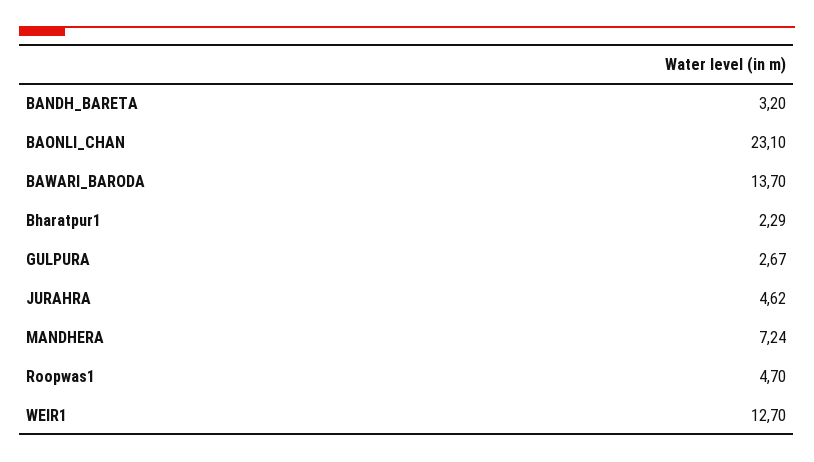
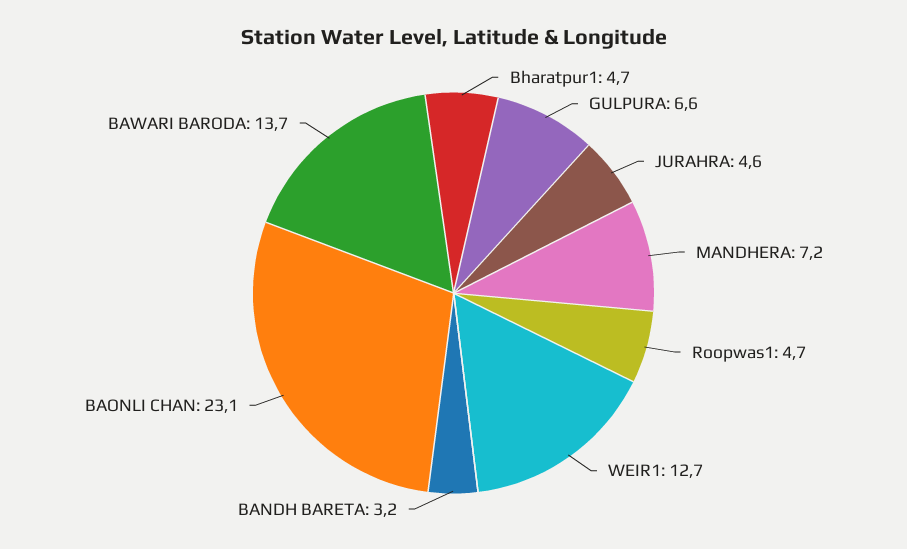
  {
    "BANDH_BARETA": 3.2,
    "BAONLI_CHAN": 23.1,
    "BAWARI_BARODA": 13.7,
-   "Bharatpur1": 2.29,
+   "Bharatpur1": 4.7,
-   "GULPURA": 2.67,
+   "GULPURA": 6.6,
    "JURAHRA": 4.62,
    "MANDHERA": 7.24,
    "Roopwas1": 4.7,
    "WEIR1": 12.7
  }

